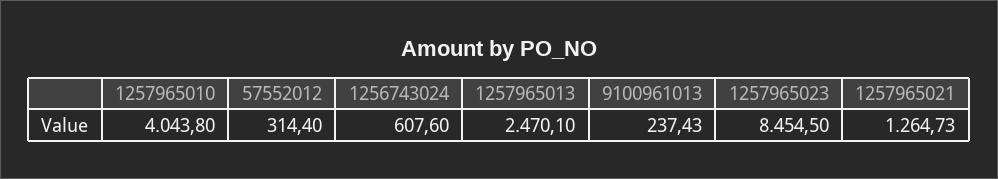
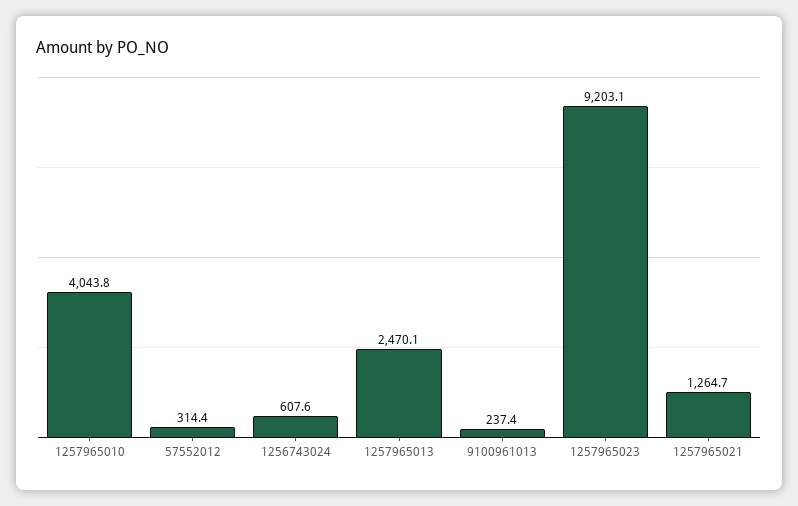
  {
    "1257965010": 4043.8,
    "57552012": 314.4,
    "1256743024": 607.6,
    "1257965013": 2470.1,
    "9100961013": 237.43,
-   "1257965023": 8454.5,
+   "1257965023": 9203.1,
    "1257965021": 1264.73
  }

